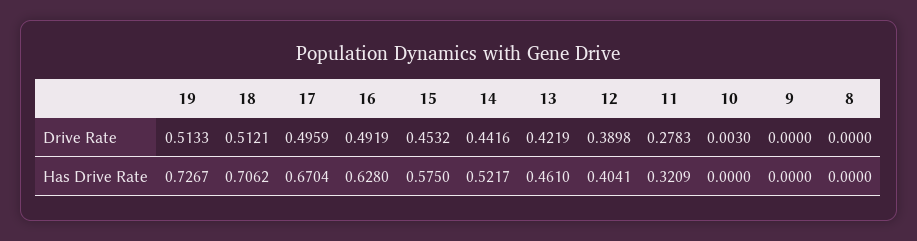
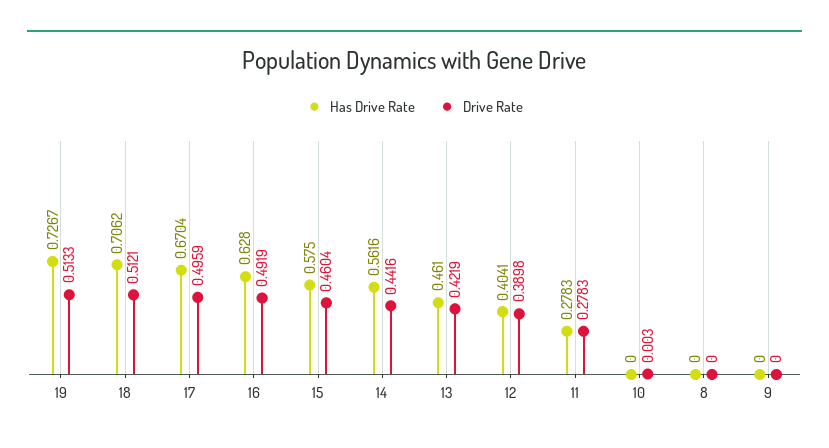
  {
    "Drive Rate": {
      "19": 0.5133,
      "18": 0.5121,
      "17": 0.4959,
      "16": 0.4919,
-     "15": 0.4532,
+     "15": 0.4604,
      "14": 0.4416,
      "13": 0.4219,
      "12": 0.3898,
      "11": 0.2783,
      "10": 0.003,
      "9": 0,
      "8": 0
    },
    "Has Drive Rate": {
      "19": 0.7267,
      "18": 0.7062,
      "17": 0.6704,
      "16": 0.628,
      "15": 0.575,
-     "14": 0.5217,
+     "14": 0.5616,
      "13": 0.461,
      "12": 0.4041,
-     "11": 0.3209,
+     "11": 0.2783,
      "10": 0,
      "9": 0,
      "8": 0
    }
  }

